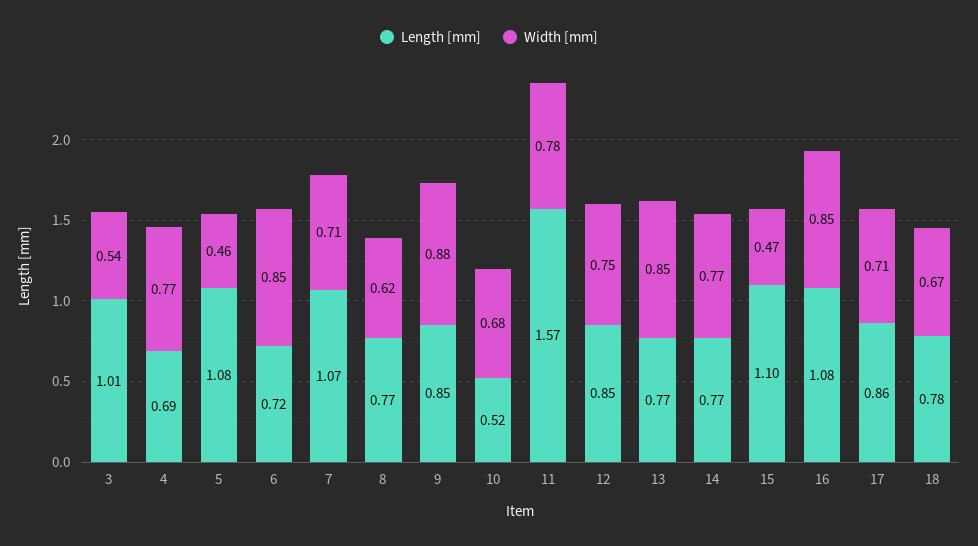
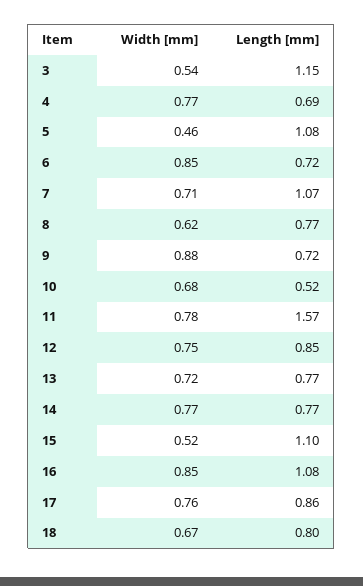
  {
    "Length [mm]": {
-     "3": 1.01,
+     "3": 1.15,
      "4": 0.69,
      "5": 1.08,
      "6": 0.72,
      "7": 1.07,
      "8": 0.77,
-     "9": 0.85,
+     "9": 0.72,
      "10": 0.52,
      "11": 1.57,
      "12": 0.85,
      "13": 0.77,
      "14": 0.77,
      "15": 1.1,
      "16": 1.08,
      "17": 0.86,
-     "18": 0.78
+     "18": 0.8
    },
    "Width [mm]": {
      "3": 0.54,
      "4": 0.77,
      "5": 0.46,
      "6": 0.85,
      "7": 0.71,
      "8": 0.62,
      "9": 0.88,
      "10": 0.68,
      "11": 0.78,
      "12": 0.75,
-     "13": 0.85,
+     "13": 0.72,
      "14": 0.77,
-     "15": 0.47,
+     "15": 0.52,
      "16": 0.85,
-     "17": 0.71,
+     "17": 0.76,
      "18": 0.67
    }
  }

